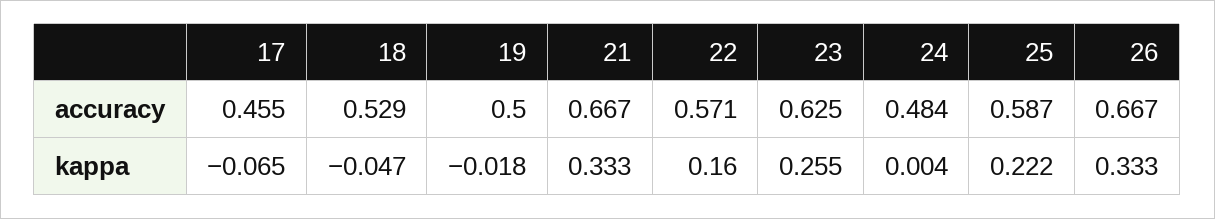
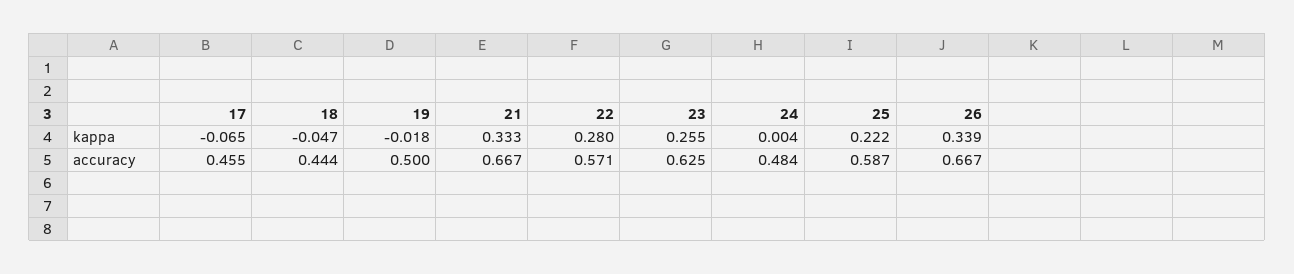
  {
    "17": {
      "accuracy": 0.455,
      "kappa": -0.065
    },
    "18": {
-     "accuracy": 0.529,
+     "accuracy": 0.444,
      "kappa": -0.047
    },
    "19": {
      "accuracy": 0.5,
      "kappa": -0.018
    },
    "21": {
      "accuracy": 0.667,
      "kappa": 0.333
    },
    "22": {
      "accuracy": 0.571,
-     "kappa": 0.16
+     "kappa": 0.28
    },
    "23": {
      "accuracy": 0.625,
      "kappa": 0.255
    },
    "24": {
      "accuracy": 0.484,
      "kappa": 0.004
    },
    "25": {
      "accuracy": 0.587,
      "kappa": 0.222
    },
    "26": {
      "accuracy": 0.667,
-     "kappa": 0.333
+     "kappa": 0.339
    }
  }

